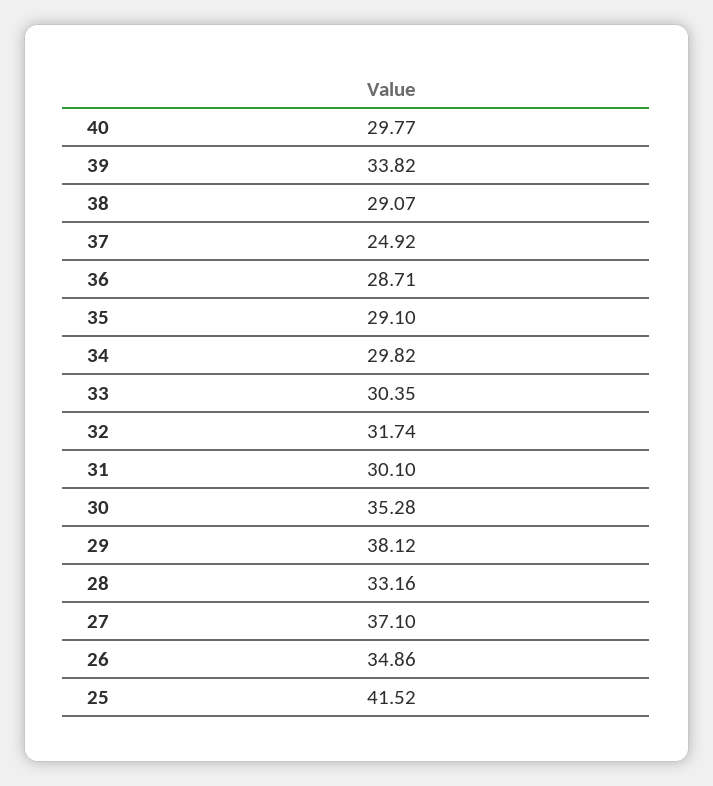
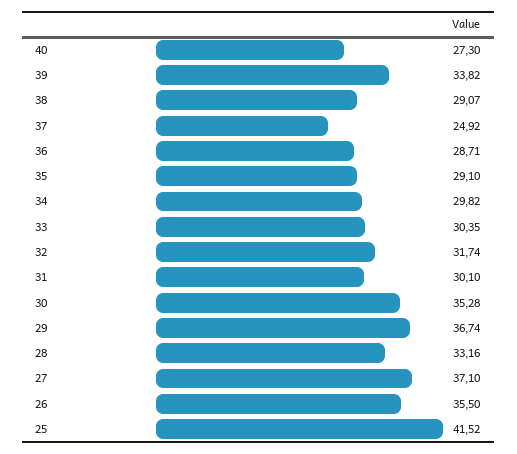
  {
-   "40": 29.77,
+   "40": 27.3,
    "39": 33.82,
    "38": 29.07,
    "37": 24.92,
    "36": 28.71,
    "35": 29.1,
    "34": 29.82,
    "33": 30.35,
    "32": 31.74,
    "31": 30.1,
    "30": 35.28,
-   "29": 38.12,
+   "29": 36.74,
    "28": 33.16,
    "27": 37.1,
-   "26": 34.86,
+   "26": 35.5,
    "25": 41.52
  }

